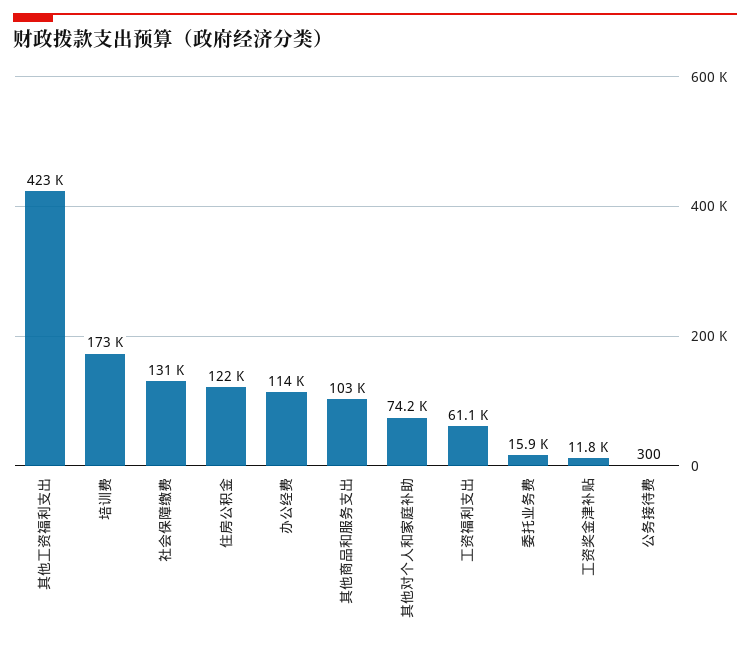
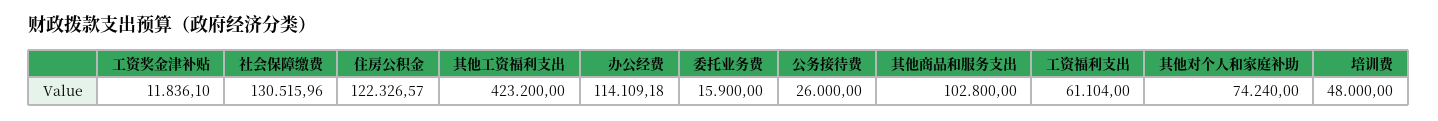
  {
    "其他工资福利支出": 423200,
-   "培训费": 173000,
+   "培训费": 48000,
    "社会保障缴费": 130515.96,
    "住房公积金": 122326.57,
    "办公经费": 114109.18,
    "其他商品和服务支出": 102800,
    "其他对个人和家庭补助": 74240,
    "工资福利支出": 61104,
    "委托业务费": 15900,
    "工资奖金津补贴": 11836.1,
-   "公务接待费": 300
+   "公务接待费": 26000
  }

